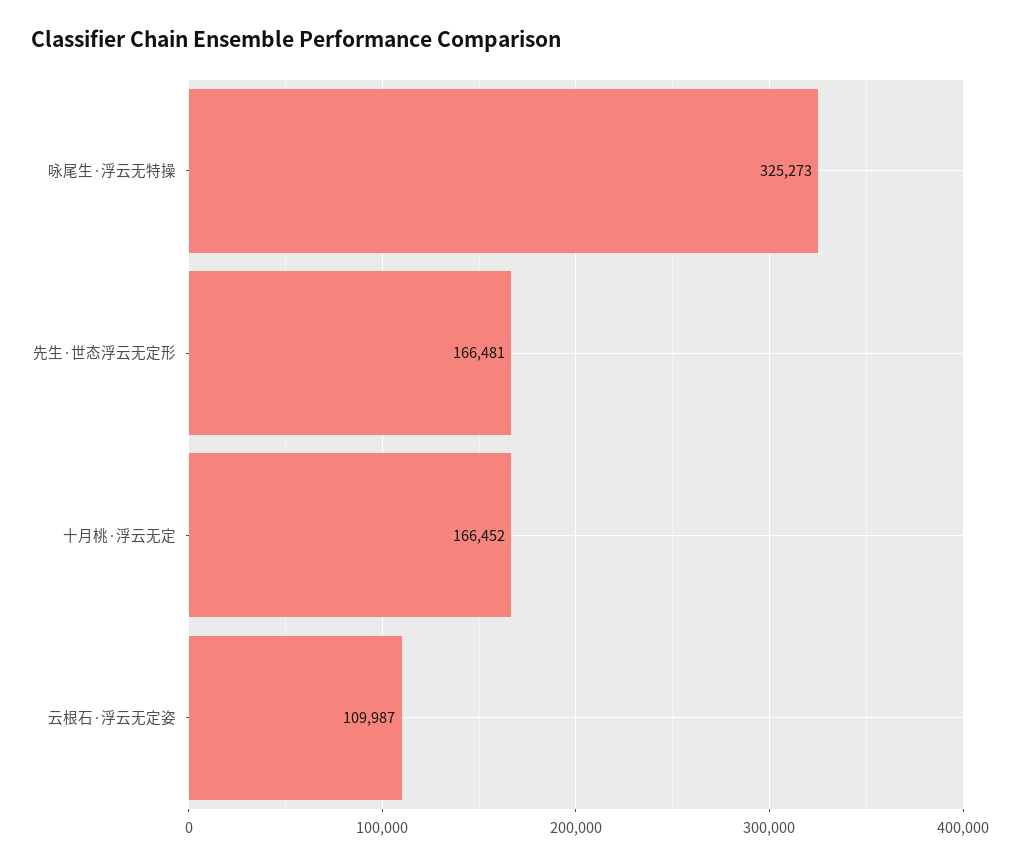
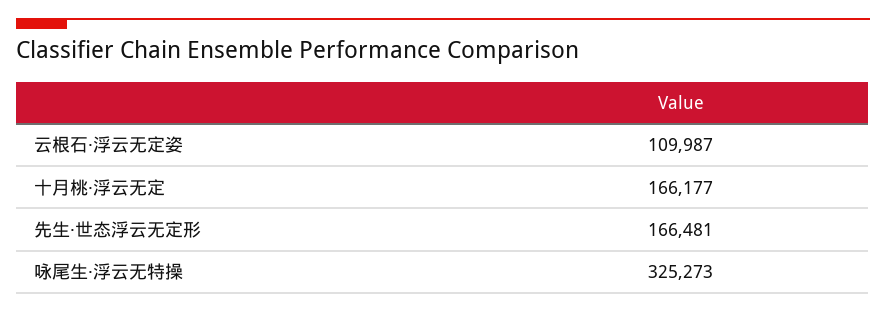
  {
    "咏尾生·浮云无特操": 325273,
    "先生·世态浮云无定形": 166481,
-   "十月桃·浮云无定": 166452,
+   "十月桃·浮云无定": 166177,
    "云根石·浮云无定姿": 109987
  }

